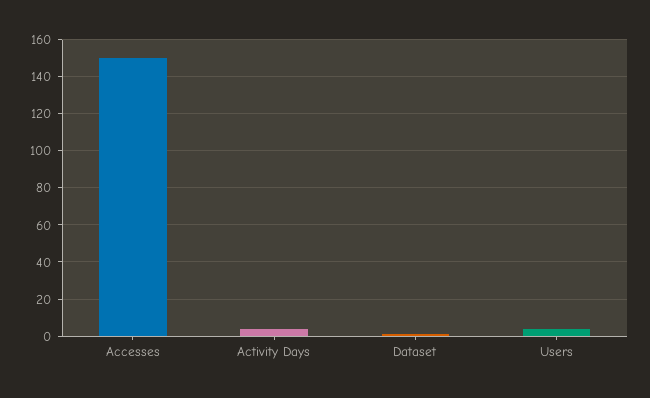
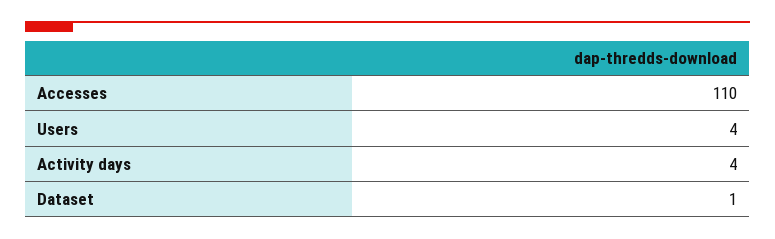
  {
-   "Accesses": 150,
+   "Accesses": 110,
    "Activity Days": 4,
    "Dataset": 1,
    "Users": 4
  }

